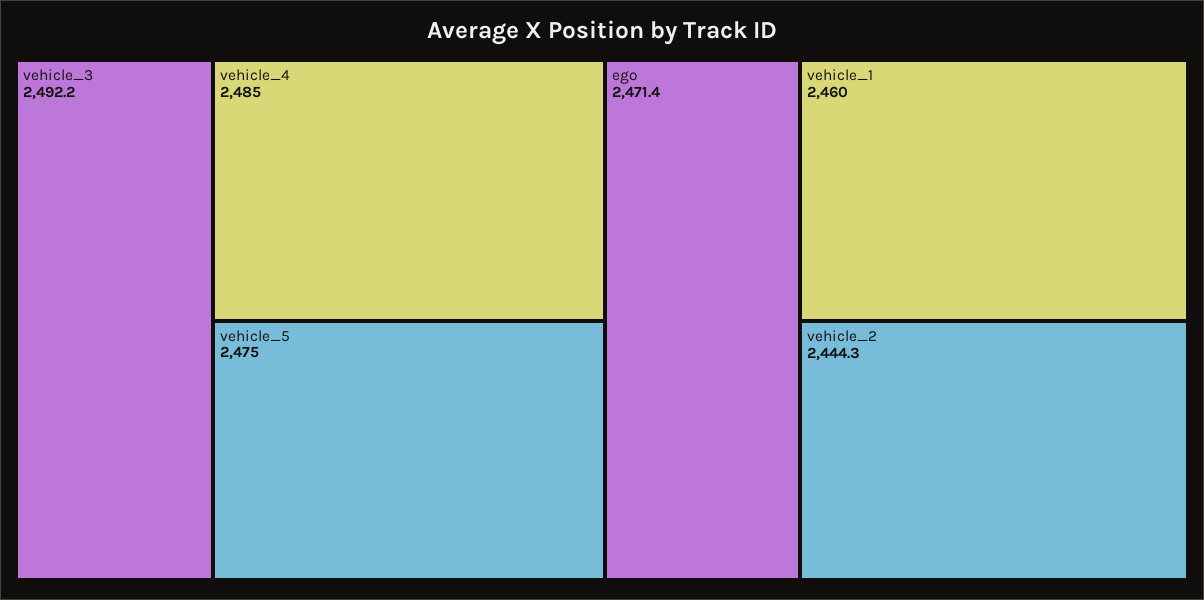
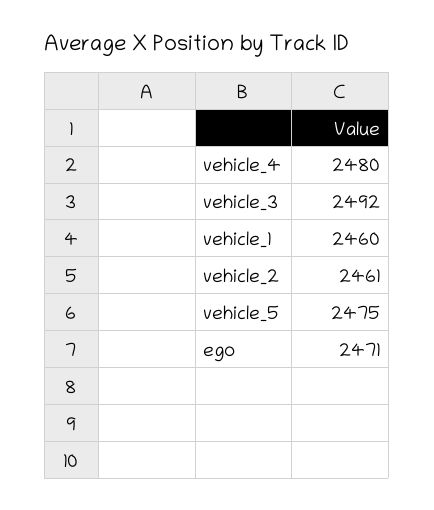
  {
    "vehicle_3": 2492.2,
-   "vehicle_4": 2485,
+   "vehicle_4": 2480,
    "vehicle_5": 2475,
    "ego": 2471.4,
    "vehicle_1": 2460,
-   "vehicle_2": 2444.3
+   "vehicle_2": 2461
  }

